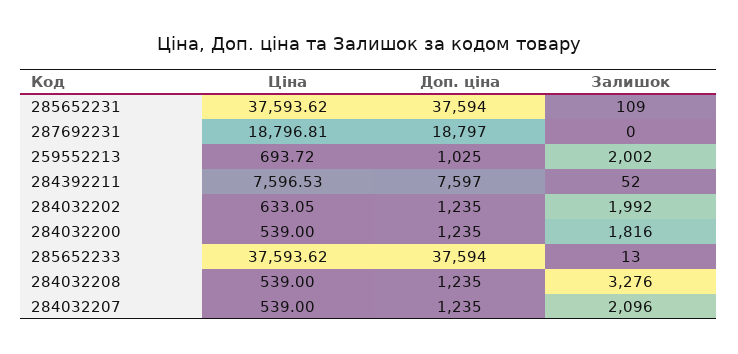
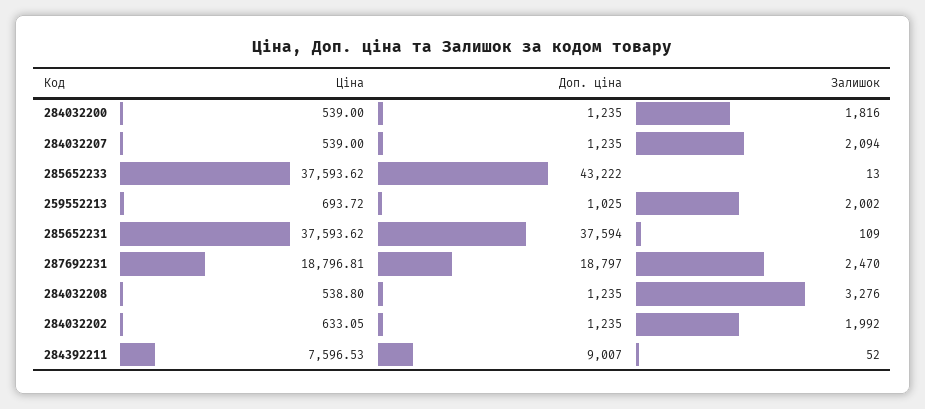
  {
    "Ціна": {
      "285652231": 37593.62,
      "287692231": 18796.81,
      "259552213": 693.72,
      "284392211": 7596.53,
      "284032202": 633.05,
      "284032200": 539,
      "285652233": 37593.62,
-     "284032208": 539,
+     "284032208": 538.8,
      "284032207": 539
    },
    "Доп. ціна": {
      "285652231": 37594,
      "287692231": 18797,
      "259552213": 1025,
-     "284392211": 7597,
+     "284392211": 9007,
      "284032202": 1235,
      "284032200": 1235,
-     "285652233": 37594,
+     "285652233": 43222,
      "284032208": 1235,
      "284032207": 1235
    },
    "Залишок": {
      "285652231": 109,
-     "287692231": 0,
+     "287692231": 2470,
      "259552213": 2002,
      "284392211": 52,
      "284032202": 1992,
      "284032200": 1816,
      "285652233": 13,
      "284032208": 3276,
-     "284032207": 2096
+     "284032207": 2094
    }
  }

